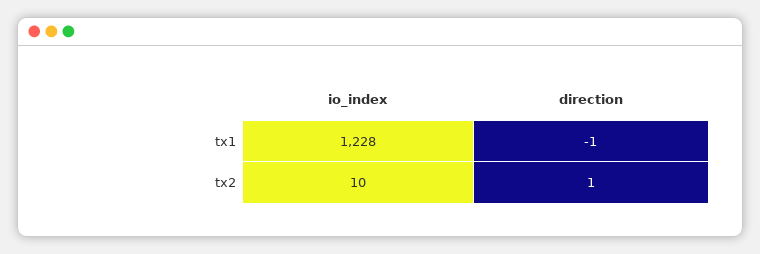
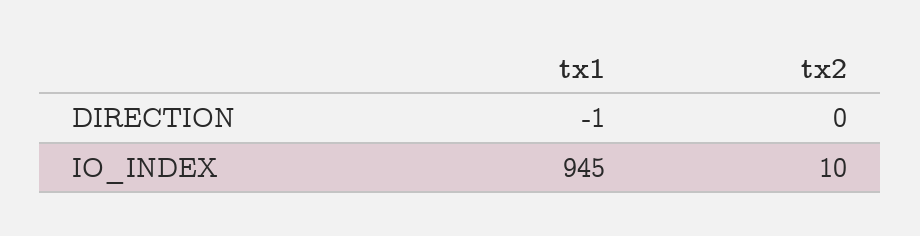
  {
    "io_index": {
-     "tx1": 1228,
+     "tx1": 945,
      "tx2": 10
    },
    "direction": {
      "tx1": -1,
-     "tx2": 1
+     "tx2": 0
    }
  }

